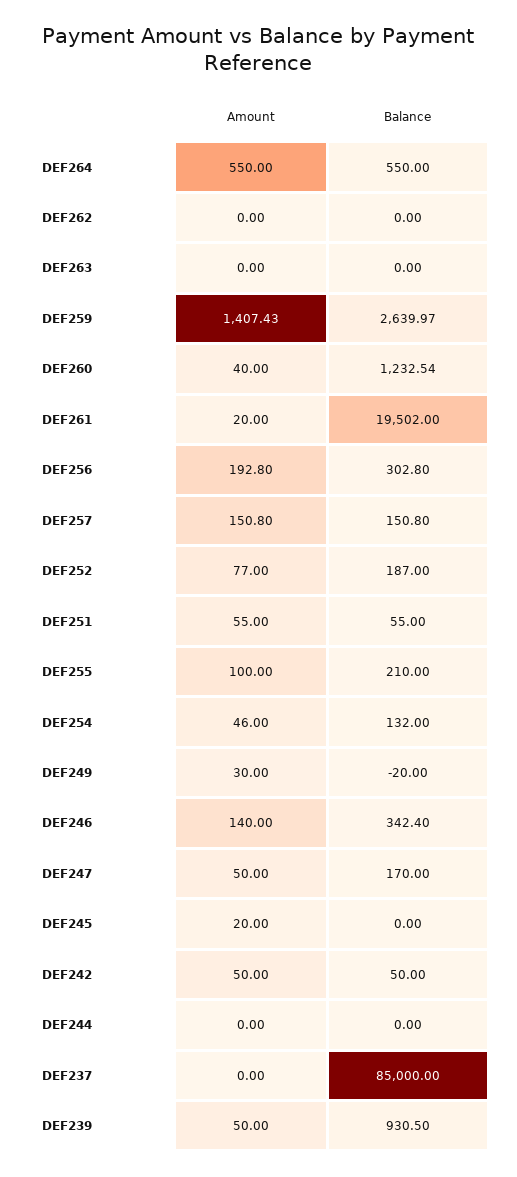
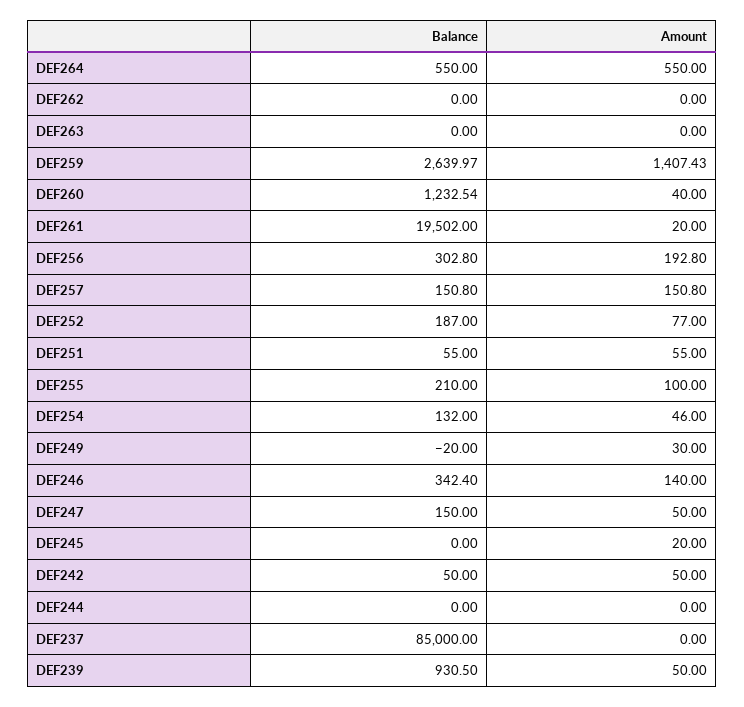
  {
    "Amount": {
      "DEF264": 550,
      "DEF262": 0,
      "DEF263": 0,
      "DEF259": 1407.43,
      "DEF260": 40,
      "DEF261": 20,
      "DEF256": 192.8,
      "DEF257": 150.8,
      "DEF252": 77,
      "DEF251": 55,
      "DEF255": 100,
      "DEF254": 46,
      "DEF249": 30,
      "DEF246": 140,
      "DEF247": 50,
      "DEF245": 20,
      "DEF242": 50,
      "DEF244": 0,
      "DEF237": 0,
      "DEF239": 50
    },
    "Balance": {
      "DEF264": 550,
      "DEF262": 0,
      "DEF263": 0,
      "DEF259": 2639.97,
      "DEF260": 1232.54,
      "DEF261": 19502,
      "DEF256": 302.8,
      "DEF257": 150.8,
      "DEF252": 187,
      "DEF251": 55,
      "DEF255": 210,
      "DEF254": 132,
      "DEF249": -20,
      "DEF246": 342.4,
-     "DEF247": 170,
+     "DEF247": 150,
      "DEF245": 0,
      "DEF242": 50,
      "DEF244": 0,
      "DEF237": 85000,
      "DEF239": 930.5
    }
  }

